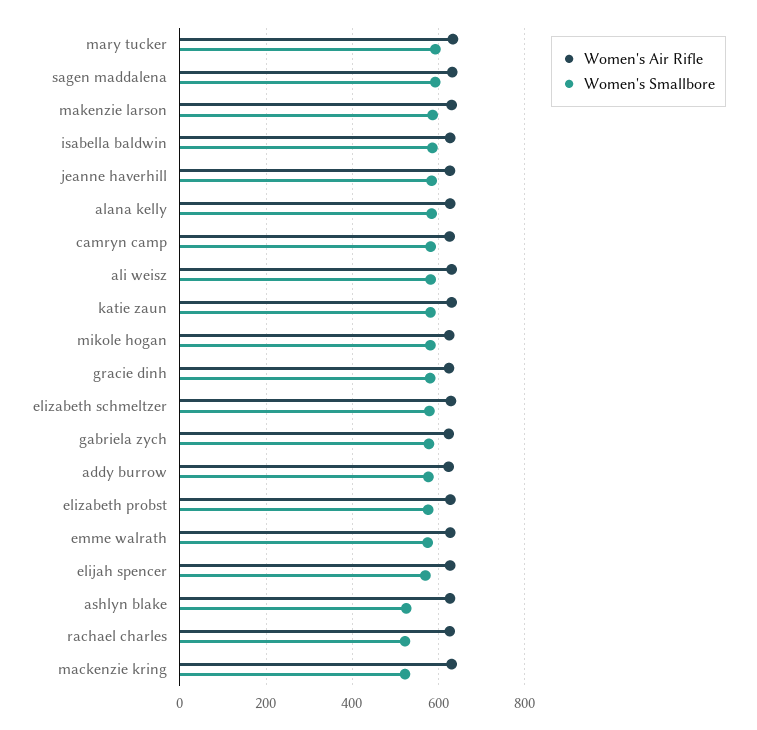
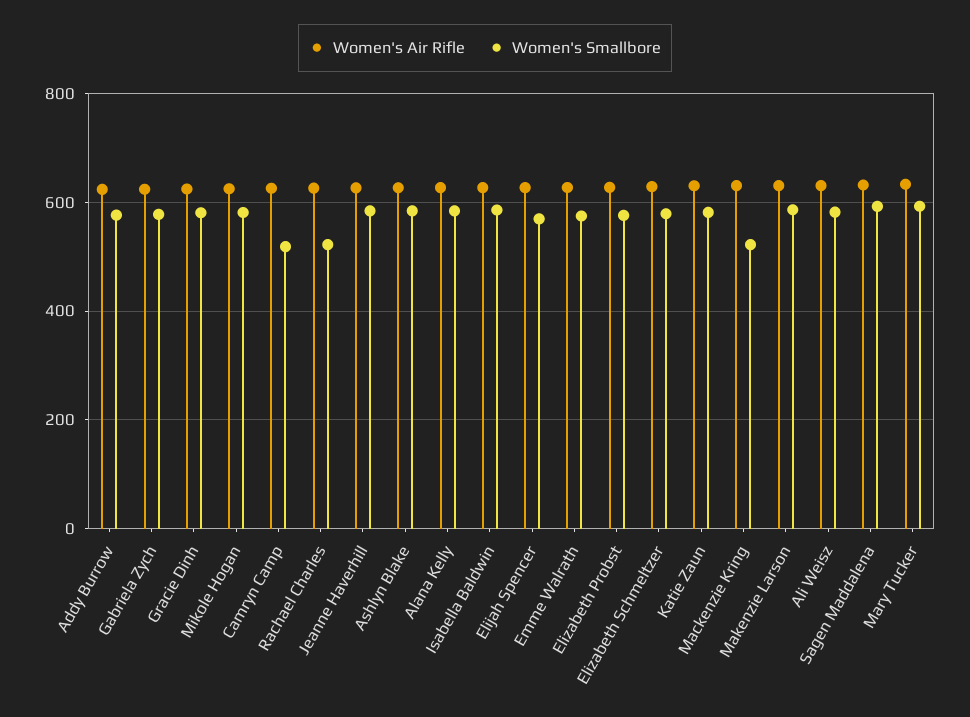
  {
    "Women's Air Rifle": {
      "mary tucker": 640,
      "sagen maddalena": 640,
      "makenzie larson": 640,
      "isabella baldwin": 620,
      "jeanne haverhill": 620,
      "alana kelly": 620,
      "camryn camp": 620,
      "ali weisz": 640,
      "katie zaun": 640,
      "mikole hogan": 620,
      "gracie dinh": 620,
      "elizabeth schmeltzer": 620,
      "gabriela zych": 620,
      "addy burrow": 620,
      "elizabeth probst": 620,
      "emme walrath": 620,
      "elijah spencer": 620,
      "ashlyn blake": 620,
      "rachael charles": 620,
      "mackenzie kring": 640
    },
    "Women's Smallbore": {
      "mary tucker": 600,
      "sagen maddalena": 600,
      "makenzie larson": 580,
      "isabella baldwin": 580,
      "jeanne haverhill": 580,
      "alana kelly": 580,
-     "camryn camp": 580,
+     "camryn camp": 520,
      "ali weisz": 580,
      "katie zaun": 580,
      "mikole hogan": 580,
      "gracie dinh": 580,
      "elizabeth schmeltzer": 580,
      "gabriela zych": 580,
      "addy burrow": 580,
      "elizabeth probst": 580,
      "emme walrath": 580,
      "elijah spencer": 560,
-     "ashlyn blake": 520,
+     "ashlyn blake": 580,
      "rachael charles": 520,
      "mackenzie kring": 520
    }
  }

